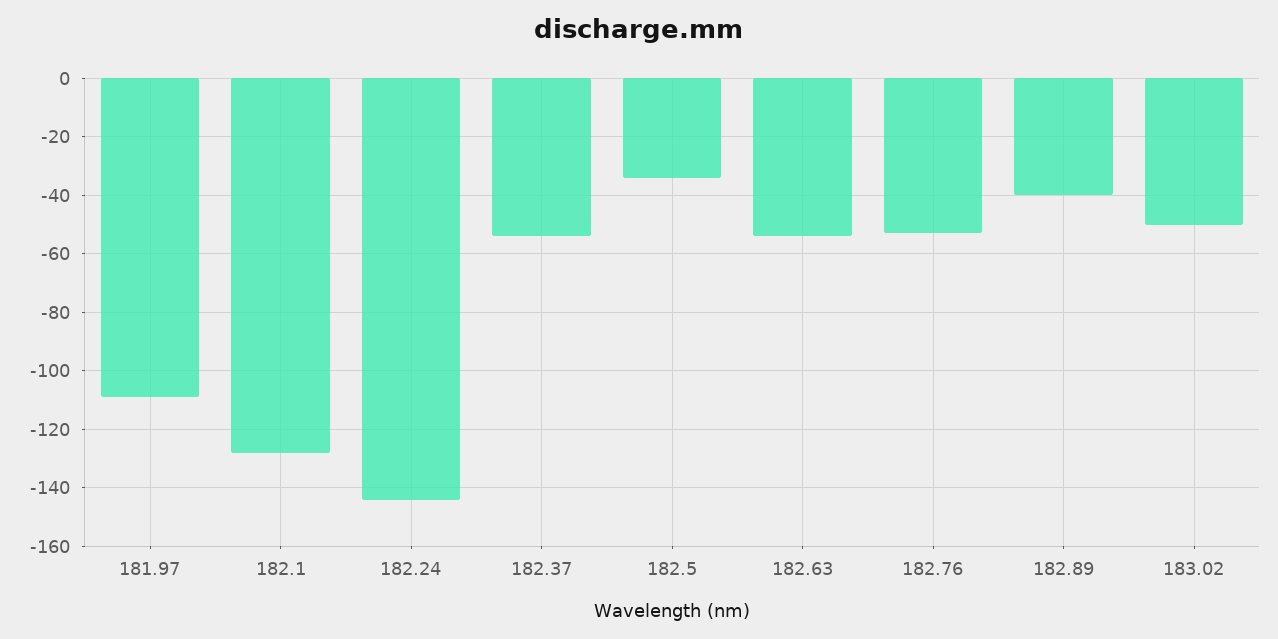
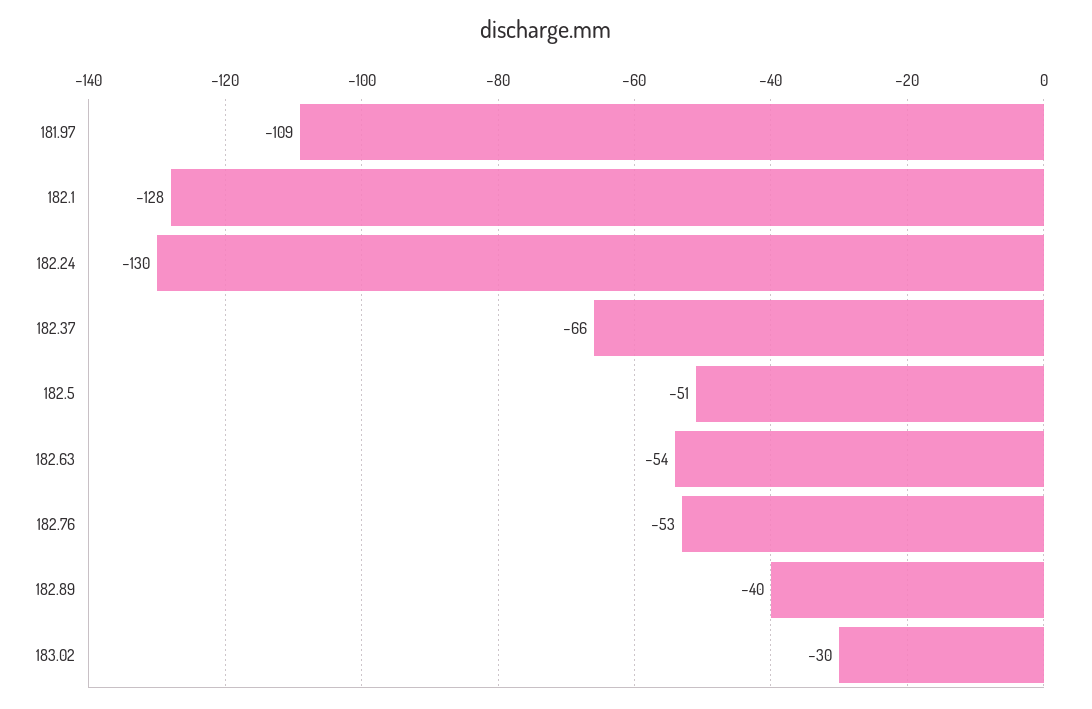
  {
    "181.97": -109,
    "182.1": -128,
-   "182.24": -145,
+   "182.24": -130,
-   "182.37": -55,
+   "182.37": -66,
-   "182.5": -35,
+   "182.5": -51,
    "182.63": -54,
    "182.76": -53,
    "182.89": -40,
-   "183.02": -50
+   "183.02": -30
  }

